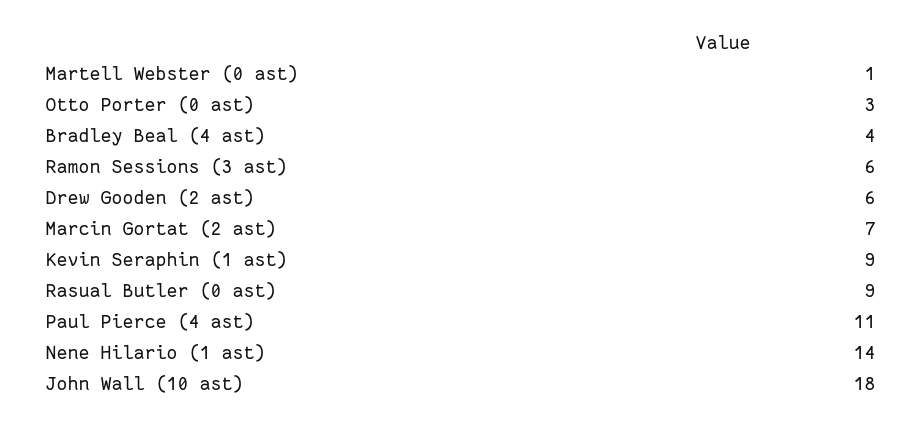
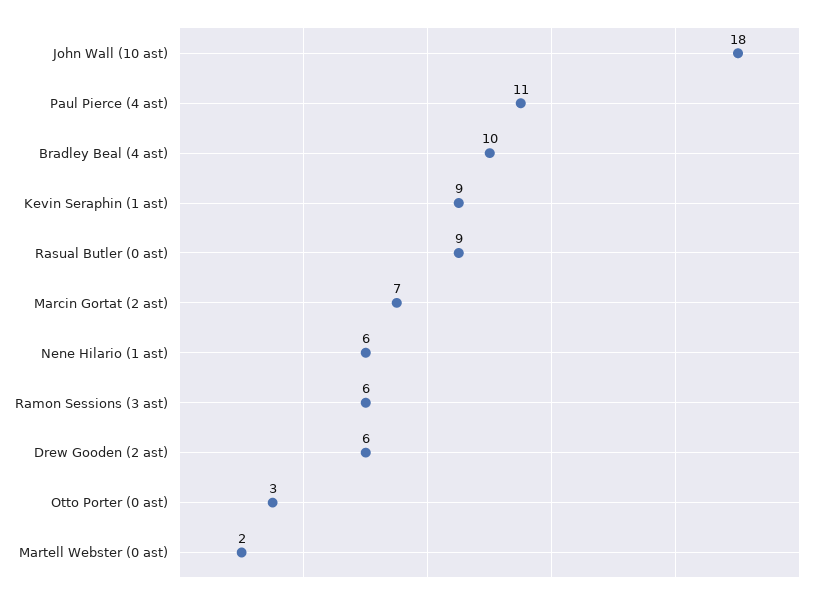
  {
-   "Martell Webster (0 ast)": 1,
+   "Martell Webster (0 ast)": 2,
    "Otto Porter (0 ast)": 3,
-   "Bradley Beal (4 ast)": 4,
+   "Bradley Beal (4 ast)": 10,
    "Ramon Sessions (3 ast)": 6,
    "Drew Gooden (2 ast)": 6,
    "Marcin Gortat (2 ast)": 7,
    "Kevin Seraphin (1 ast)": 9,
    "Rasual Butler (0 ast)": 9,
    "Paul Pierce (4 ast)": 11,
-   "Nene Hilario (1 ast)": 14,
+   "Nene Hilario (1 ast)": 6,
    "John Wall (10 ast)": 18
  }

